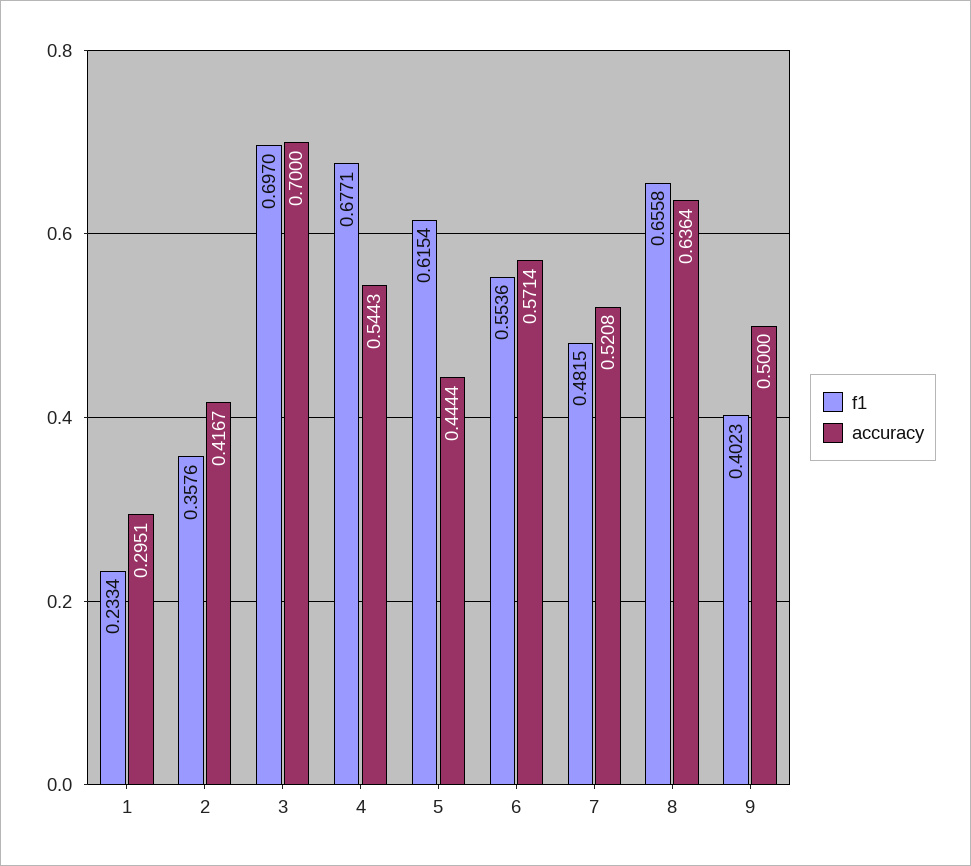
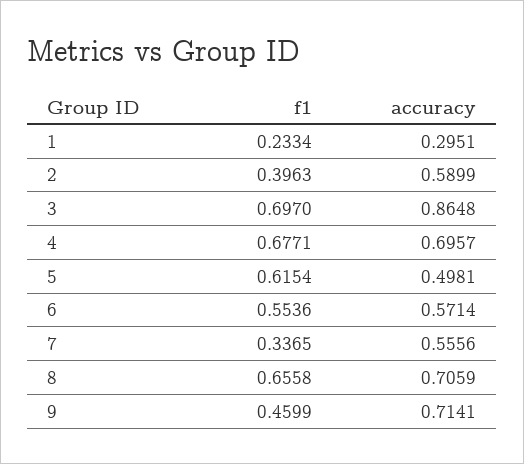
  {
    "f1": {
      "1": 0.2334,
-     "2": 0.3576,
+     "2": 0.3963,
      "3": 0.697,
      "4": 0.6771,
      "5": 0.6154,
      "6": 0.5536,
-     "7": 0.4815,
+     "7": 0.3365,
      "8": 0.6558,
-     "9": 0.4023
+     "9": 0.4599
    },
    "accuracy": {
      "1": 0.2951,
-     "2": 0.4167,
+     "2": 0.5899,
-     "3": 0.7,
+     "3": 0.8648,
-     "4": 0.5443,
+     "4": 0.6957,
-     "5": 0.4444,
+     "5": 0.4981,
      "6": 0.5714,
-     "7": 0.5208,
+     "7": 0.5556,
-     "8": 0.6364,
+     "8": 0.7059,
-     "9": 0.5
+     "9": 0.7141
    }
  }

